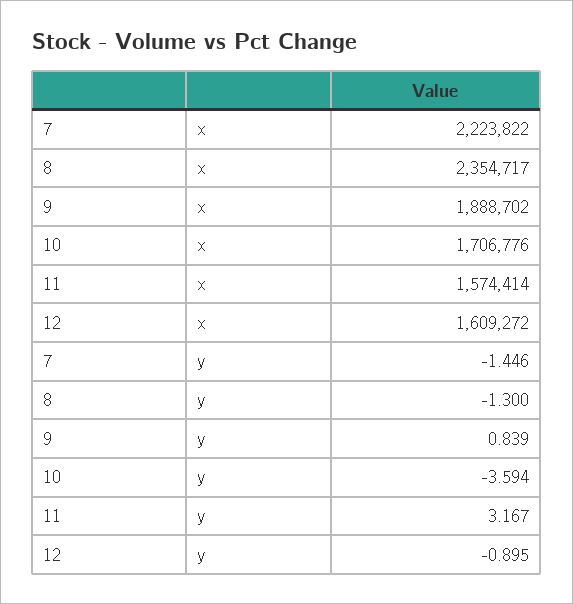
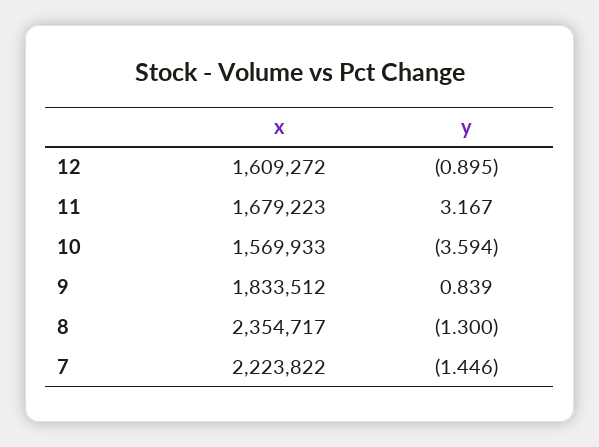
  {
    "7": {
      "x": 2223822,
      "y": -1.446
    },
    "8": {
      "x": 2354717,
      "y": -1.3
    },
    "9": {
-     "x": 1888702,
+     "x": 1833512,
      "y": 0.839
    },
    "10": {
-     "x": 1706776,
+     "x": 1569933,
      "y": -3.594
    },
    "11": {
-     "x": 1574414,
+     "x": 1679223,
      "y": 3.167
    },
    "12": {
      "x": 1609272,
      "y": -0.895
    }
  }

